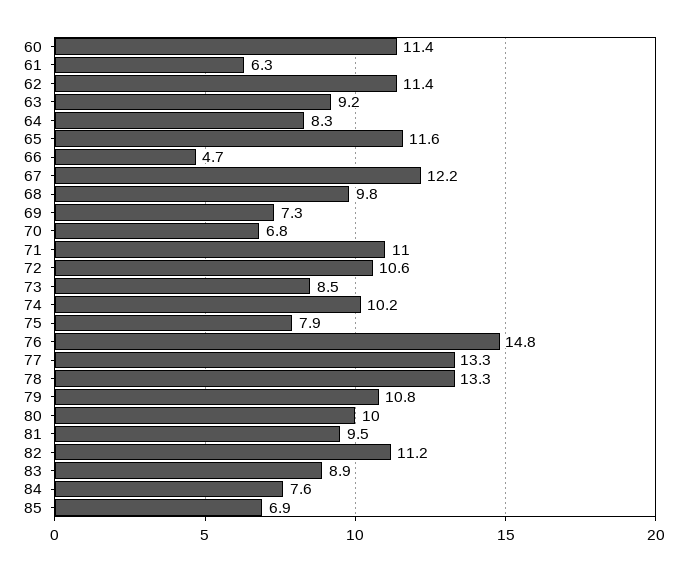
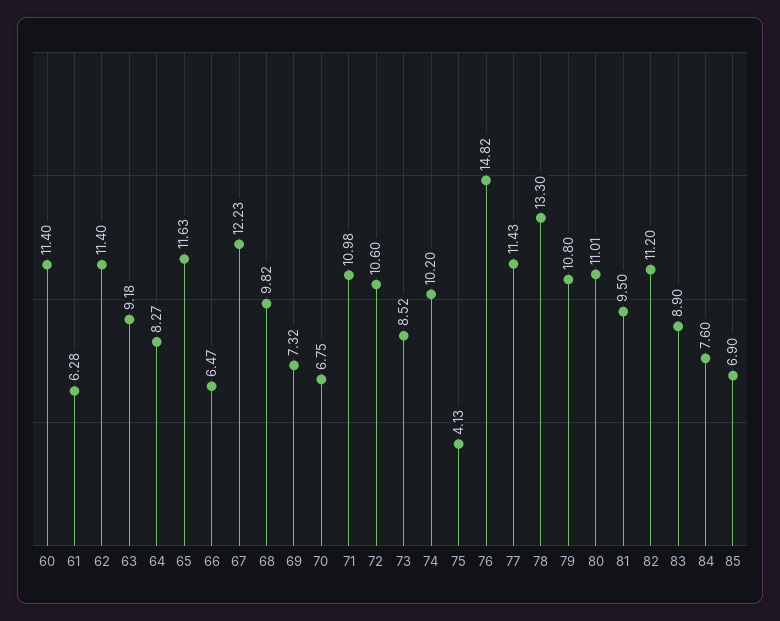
  {
    "60": 11.4,
    "61": 6.28,
    "62": 11.4,
    "63": 9.18,
    "64": 8.27,
    "65": 11.63,
-   "66": 4.7,
+   "66": 6.47,
    "67": 12.23,
    "68": 9.82,
    "69": 7.32,
    "70": 6.75,
    "71": 10.98,
    "72": 10.6,
    "73": 8.52,
    "74": 10.2,
-   "75": 7.9,
+   "75": 4.13,
    "76": 14.82,
-   "77": 13.3,
+   "77": 11.43,
    "78": 13.3,
    "79": 10.8,
-   "80": 10,
+   "80": 11.01,
    "81": 9.5,
    "82": 11.2,
    "83": 8.9,
    "84": 7.6,
    "85": 6.9
  }

